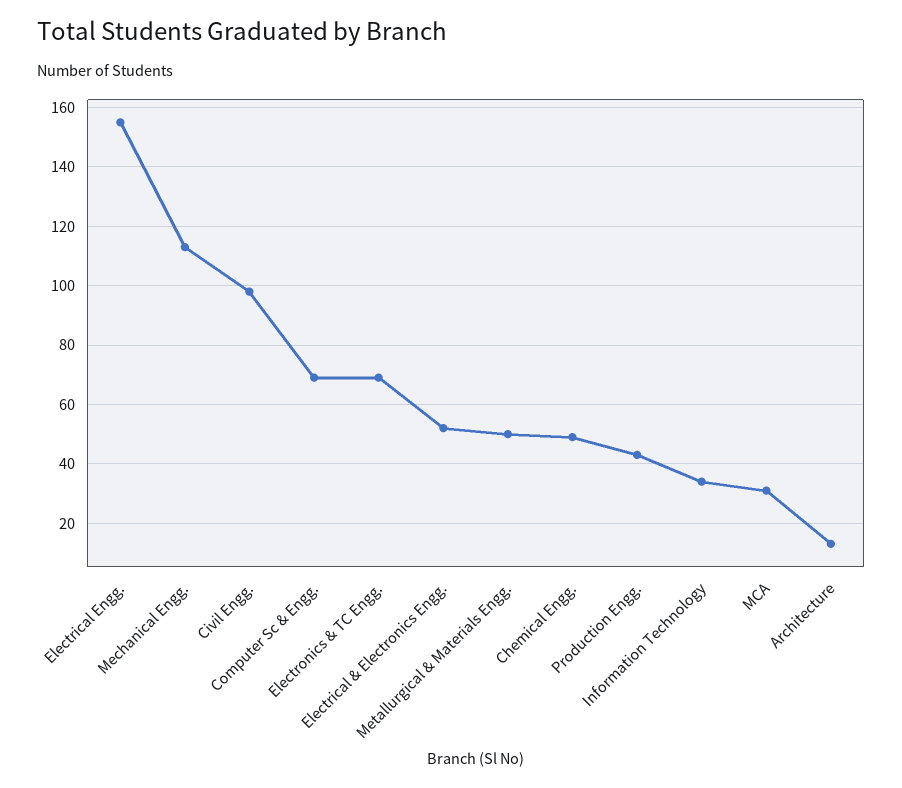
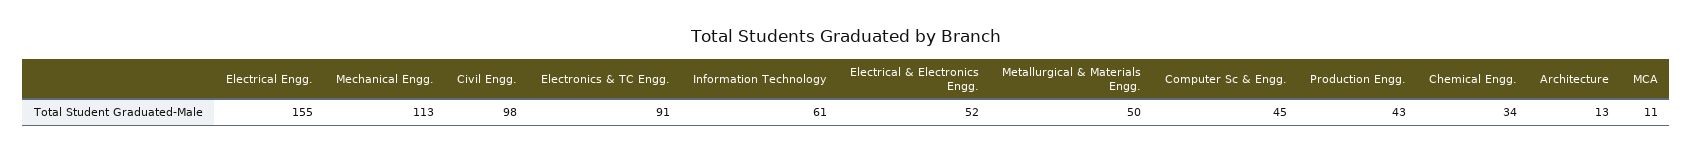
  {
    "Electrical Engg.": 155,
    "Mechanical Engg.": 113,
    "Civil Engg.": 98,
-   "Computer Sc & Engg.": 70,
+   "Computer Sc & Engg.": 45,
-   "Electronics & TC Engg.": 70,
+   "Electronics & TC Engg.": 91,
    "Electrical & Electronics Engg.": 52,
    "Metallurgical & Materials Engg.": 50,
-   "Chemical Engg.": 50,
+   "Chemical Engg.": 34,
    "Production Engg.": 43,
-   "Information Technology": 35,
+   "Information Technology": 61,
-   "MCA": 30,
+   "MCA": 11,
    "Architecture": 13
  }

